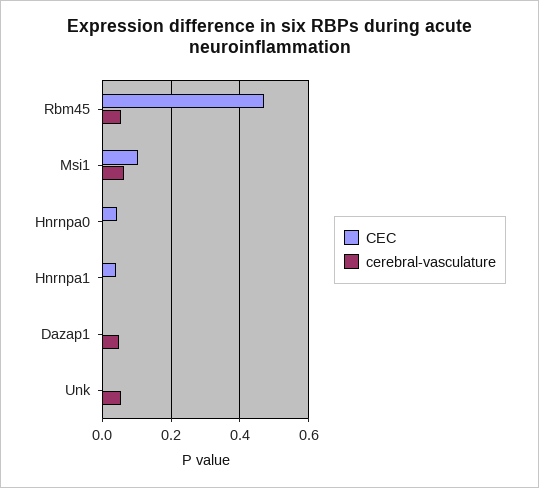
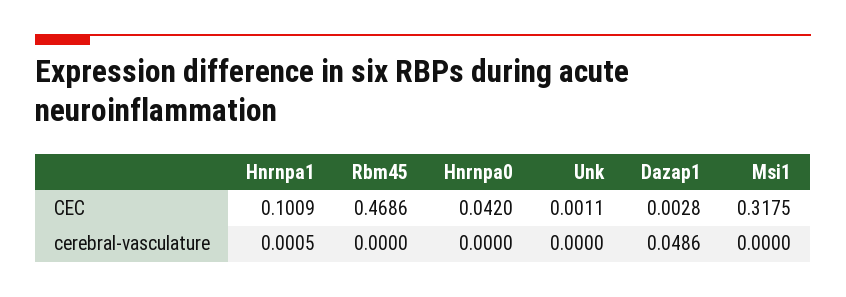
  {
    "CEC": {
      "Rbm45": 0.4686,
-     "Msi1": 0.1,
+     "Msi1": 0.3175,
      "Hnrnpa0": 0.042,
-     "Hnrnpa1": 0.04,
+     "Hnrnpa1": 0.1009,
      "Dazap1": 0.0028,
      "Unk": 0.0011
    },
    "cerebral-vasculature": {
-     "Rbm45": 0.06,
+     "Rbm45": 0,
-     "Msi1": 0.06,
+     "Msi1": 0,
      "Hnrnpa0": 0,
      "Hnrnpa1": 0.0005,
      "Dazap1": 0.0486,
-     "Unk": 0.06
+     "Unk": 0
    }
  }

